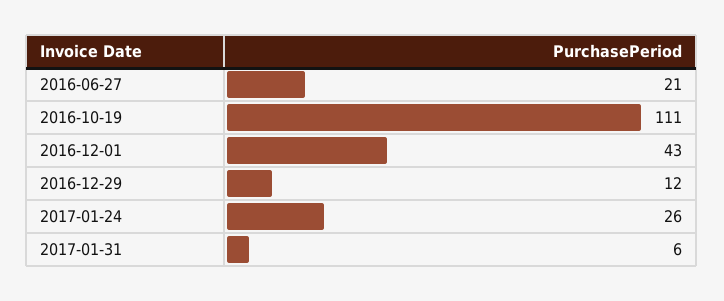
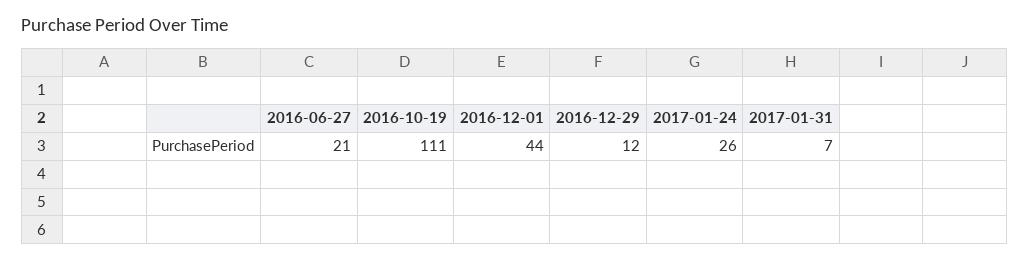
  {
    "2016-06-27": 21,
    "2016-10-19": 111,
-   "2016-12-01": 43,
+   "2016-12-01": 44,
    "2016-12-29": 12,
    "2017-01-24": 26,
-   "2017-01-31": 6
+   "2017-01-31": 7
  }

